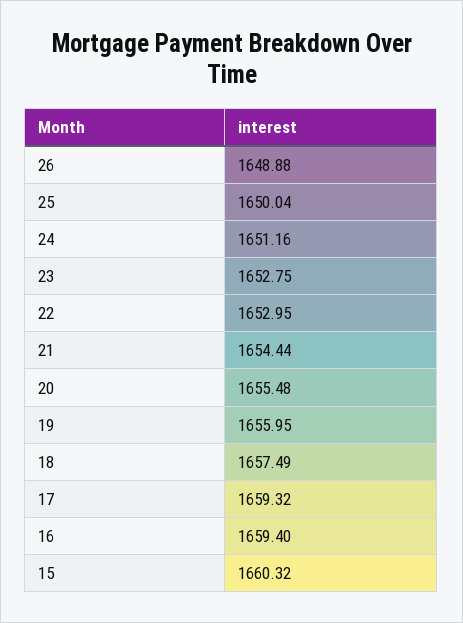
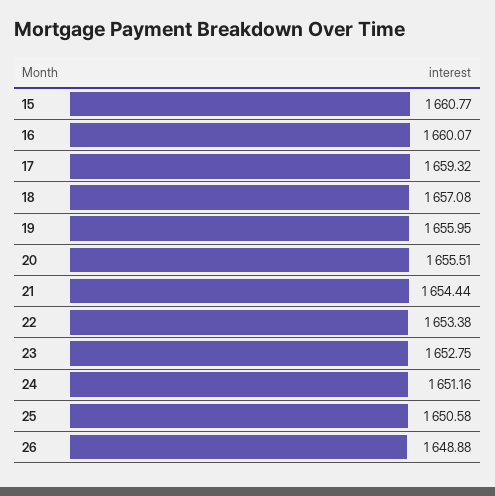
  {
    "26": 1648.88,
-   "25": 1650.04,
+   "25": 1650.58,
    "24": 1651.16,
    "23": 1652.75,
-   "22": 1652.95,
+   "22": 1653.38,
    "21": 1654.44,
-   "20": 1655.48,
+   "20": 1655.51,
    "19": 1655.95,
-   "18": 1657.49,
+   "18": 1657.08,
    "17": 1659.32,
-   "16": 1659.4,
+   "16": 1660.07,
-   "15": 1660.32
+   "15": 1660.77
  }

